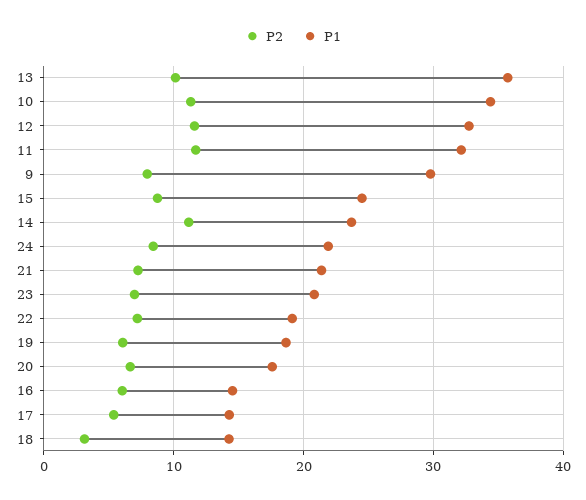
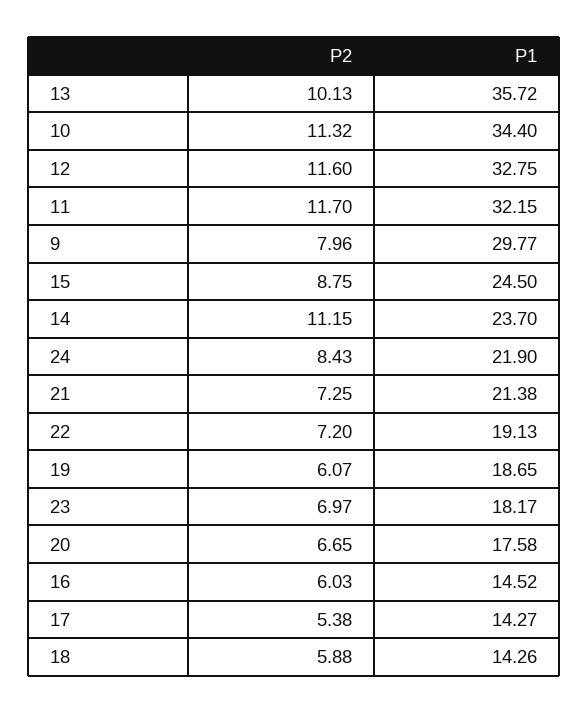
  {
    "P2": {
      "13": 10.13,
      "10": 11.32,
      "12": 11.6,
      "11": 11.7,
      "9": 7.96,
      "15": 8.75,
      "14": 11.15,
      "24": 8.43,
      "21": 7.25,
      "23": 6.97,
      "22": 7.2,
      "19": 6.07,
      "20": 6.65,
      "16": 6.03,
      "17": 5.38,
-     "18": 3
+     "18": 5.88
    },
    "P1": {
      "13": 35.72,
      "10": 34.4,
      "12": 32.75,
      "11": 32.15,
      "9": 29.77,
      "15": 24.5,
      "14": 23.7,
      "24": 21.9,
      "21": 21.38,
-     "23": 21,
+     "23": 18.17,
      "22": 19.13,
      "19": 18.65,
      "20": 17.58,
      "16": 14.52,
      "17": 14.27,
      "18": 14.26
    }
  }

